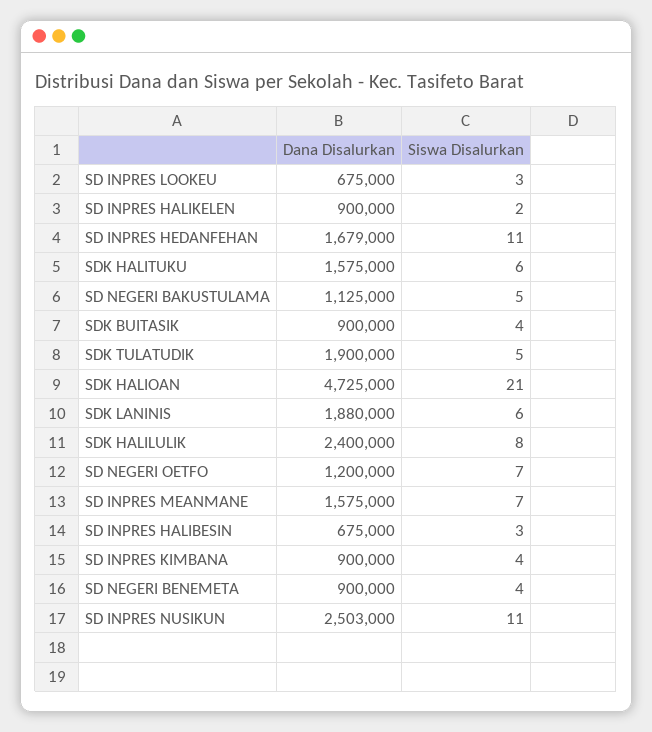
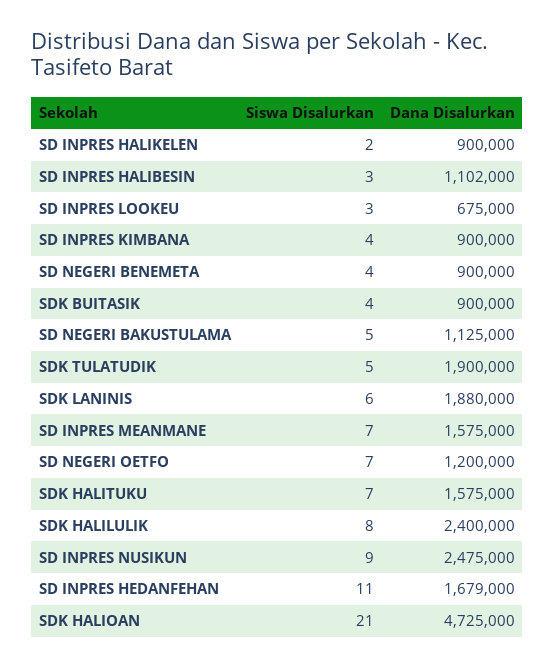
  {
    "Dana Disalurkan": {
      "SD INPRES LOOKEU": 675000,
      "SD INPRES HALIKELEN": 900000,
      "SD INPRES HEDANFEHAN": 1679000,
      "SDK HALITUKU": 1575000,
      "SD NEGERI BAKUSTULAMA": 1125000,
      "SDK BUITASIK": 900000,
      "SDK TULATUDIK": 1900000,
      "SDK HALIOAN": 4725000,
      "SDK LANINIS": 1880000,
      "SDK HALILULIK": 2400000,
      "SD NEGERI OETFO": 1200000,
      "SD INPRES MEANMANE": 1575000,
-     "SD INPRES HALIBESIN": 675000,
+     "SD INPRES HALIBESIN": 1102000,
      "SD INPRES KIMBANA": 900000,
      "SD NEGERI BENEMETA": 900000,
-     "SD INPRES NUSIKUN": 2503000
+     "SD INPRES NUSIKUN": 2475000
    },
    "Siswa Disalurkan": {
      "SD INPRES LOOKEU": 3,
      "SD INPRES HALIKELEN": 2,
      "SD INPRES HEDANFEHAN": 11,
-     "SDK HALITUKU": 6,
+     "SDK HALITUKU": 7,
      "SD NEGERI BAKUSTULAMA": 5,
      "SDK BUITASIK": 4,
      "SDK TULATUDIK": 5,
      "SDK HALIOAN": 21,
      "SDK LANINIS": 6,
      "SDK HALILULIK": 8,
      "SD NEGERI OETFO": 7,
      "SD INPRES MEANMANE": 7,
      "SD INPRES HALIBESIN": 3,
      "SD INPRES KIMBANA": 4,
      "SD NEGERI BENEMETA": 4,
-     "SD INPRES NUSIKUN": 11
+     "SD INPRES NUSIKUN": 9
    }
  }

